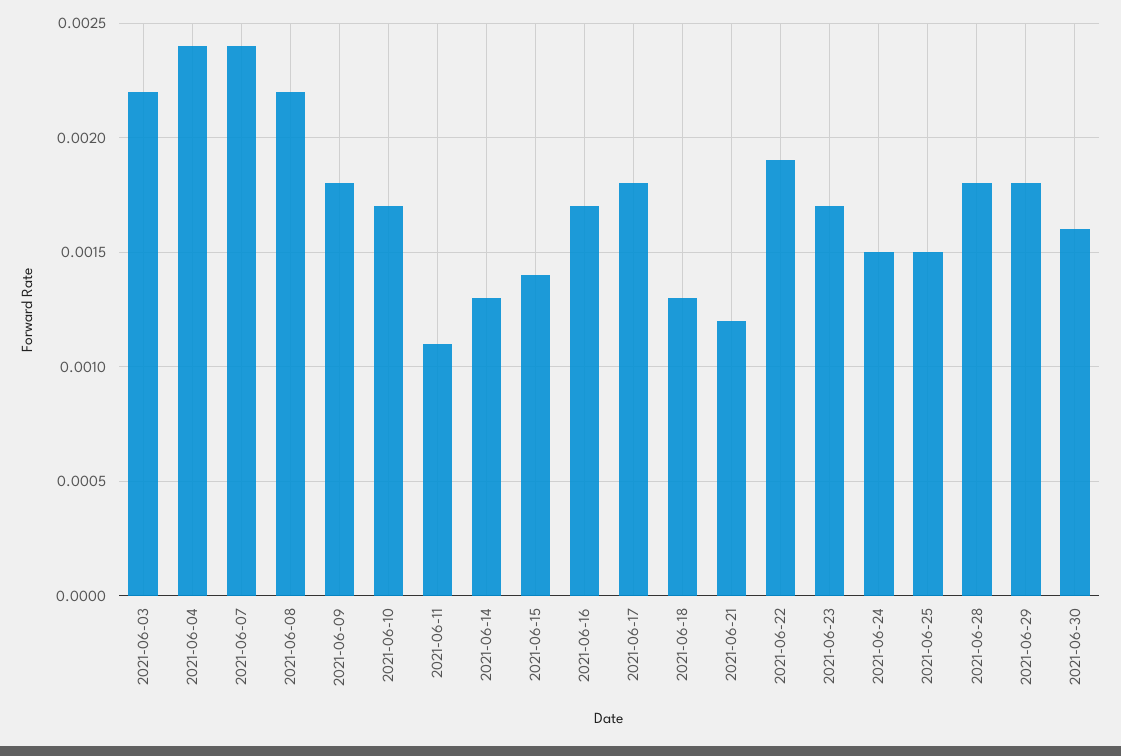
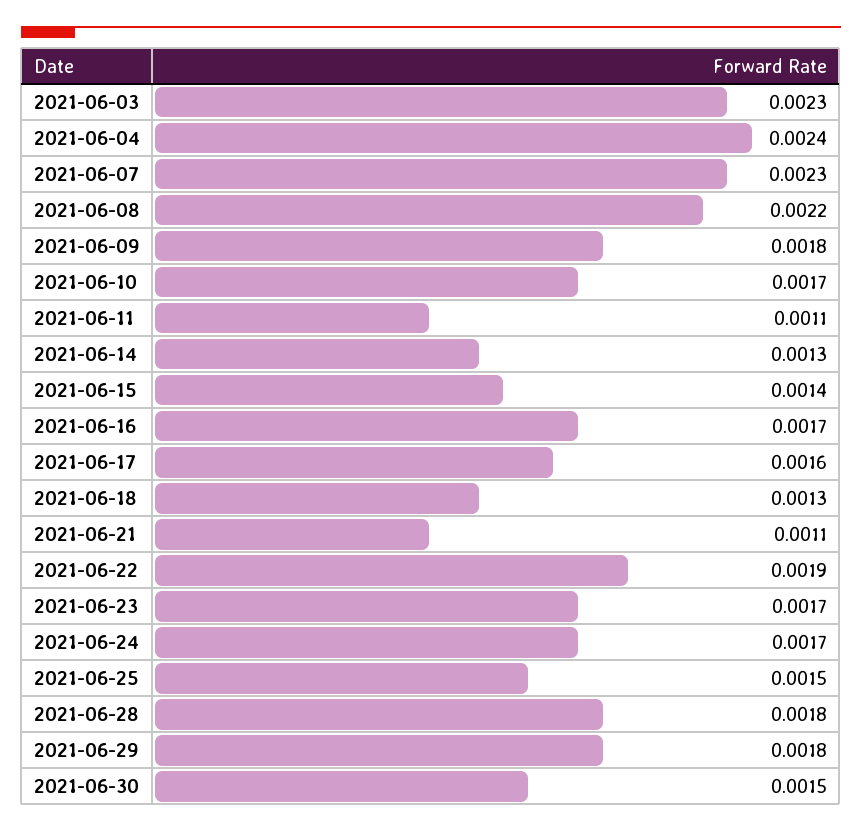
  {
-   "2021-06-03": 0.0022,
+   "2021-06-03": 0.0023,
    "2021-06-04": 0.0024,
-   "2021-06-07": 0.0024,
+   "2021-06-07": 0.0023,
    "2021-06-08": 0.0022,
    "2021-06-09": 0.0018,
    "2021-06-10": 0.0017,
    "2021-06-11": 0.0011,
    "2021-06-14": 0.0013,
    "2021-06-15": 0.0014,
    "2021-06-16": 0.0017,
-   "2021-06-17": 0.0018,
+   "2021-06-17": 0.0016,
    "2021-06-18": 0.0013,
-   "2021-06-21": 0.0012,
+   "2021-06-21": 0.0011,
    "2021-06-22": 0.0019,
    "2021-06-23": 0.0017,
-   "2021-06-24": 0.0015,
+   "2021-06-24": 0.0017,
    "2021-06-25": 0.0015,
    "2021-06-28": 0.0018,
    "2021-06-29": 0.0018,
-   "2021-06-30": 0.0016
+   "2021-06-30": 0.0015
  }

